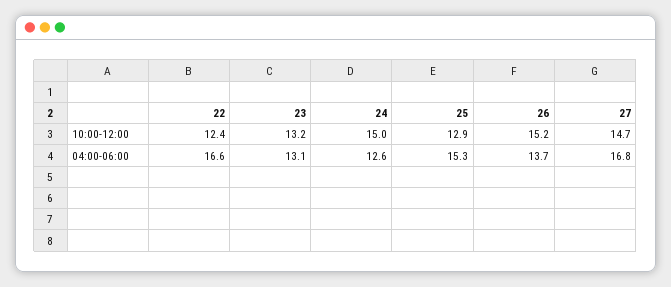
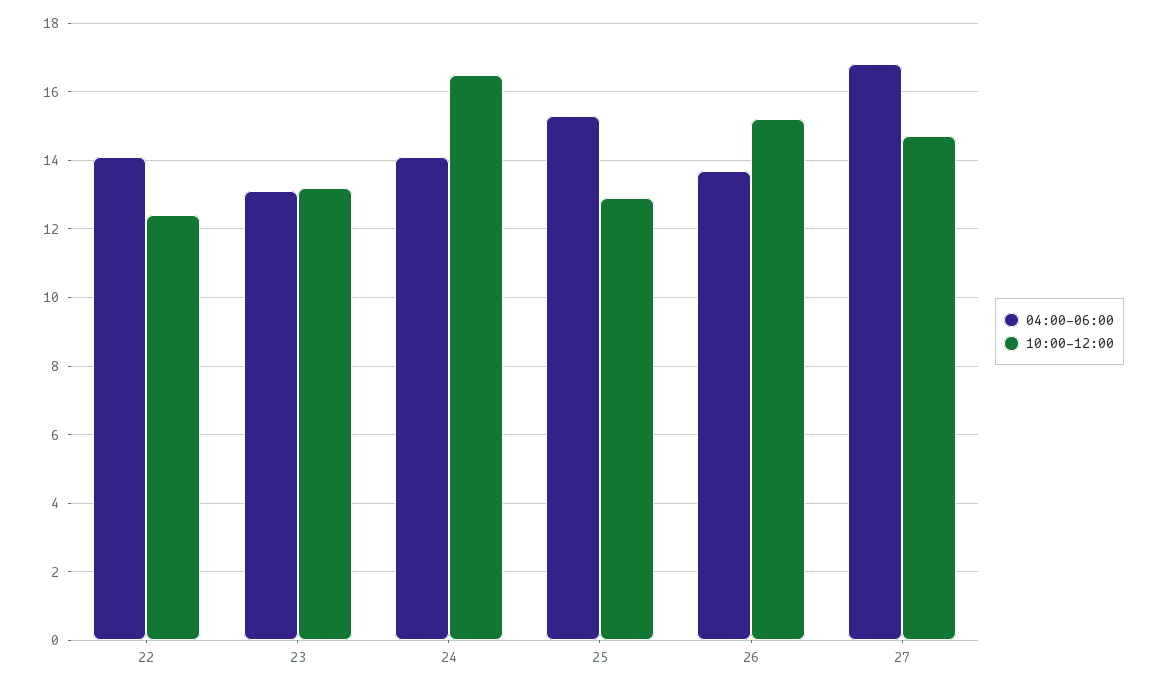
  {
    "10:00-12:00": {
      "22": 12.4,
      "23": 13.2,
-     "24": 15,
+     "24": 16.5,
      "25": 12.9,
      "26": 15.2,
      "27": 14.7
    },
    "04:00-06:00": {
-     "22": 16.6,
+     "22": 14,
      "23": 13.1,
-     "24": 12.6,
+     "24": 14,
      "25": 15.3,
      "26": 13.7,
      "27": 16.8
    }
  }

